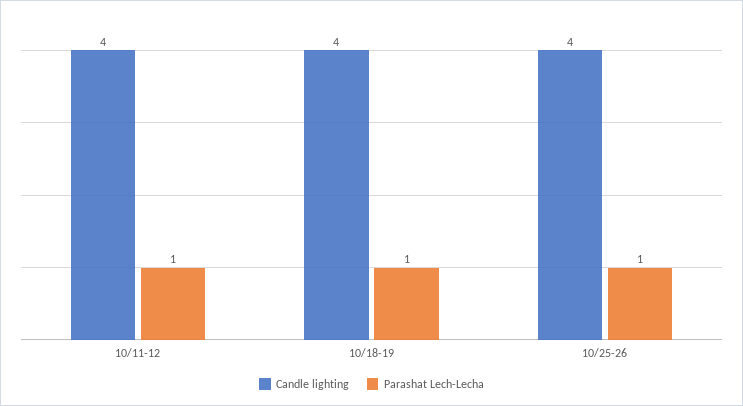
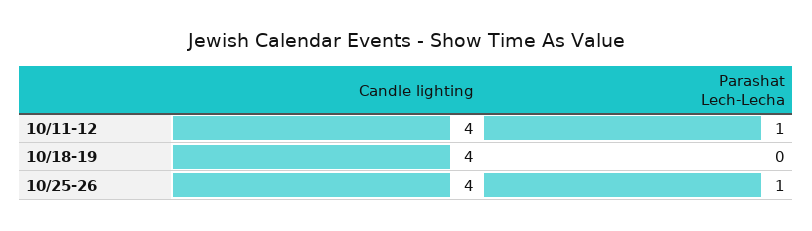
  {
    "Candle lighting": {
      "10/11-12": 4,
      "10/18-19": 4,
      "10/25-26": 4
    },
    "Parashat Lech-Lecha": {
      "10/11-12": 1,
-     "10/18-19": 1,
+     "10/18-19": 0,
      "10/25-26": 1
    }
  }

